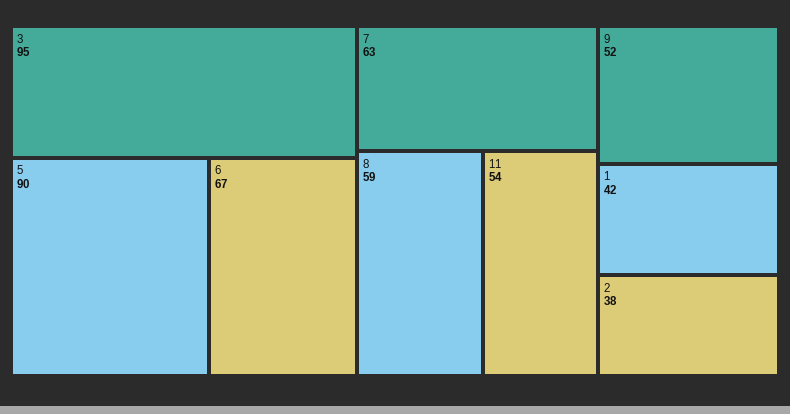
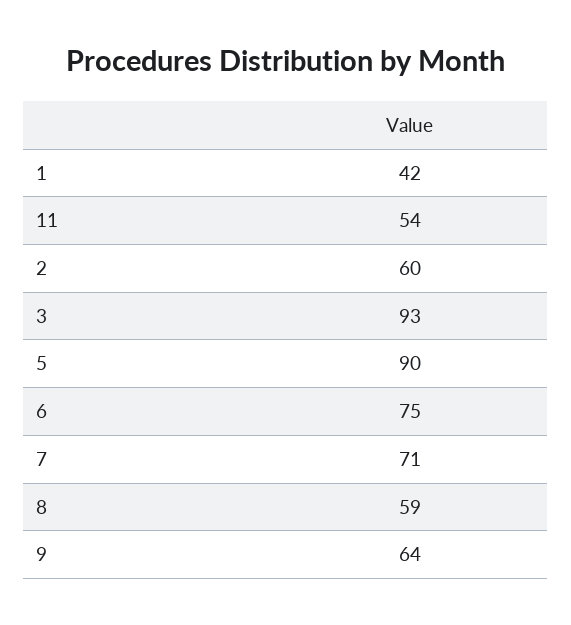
  {
-   "3": 95,
+   "3": 93,
    "5": 90,
-   "6": 67,
+   "6": 75,
-   "7": 63,
+   "7": 71,
    "8": 59,
    "11": 54,
-   "9": 52,
+   "9": 64,
    "1": 42,
-   "2": 38
+   "2": 60
  }

